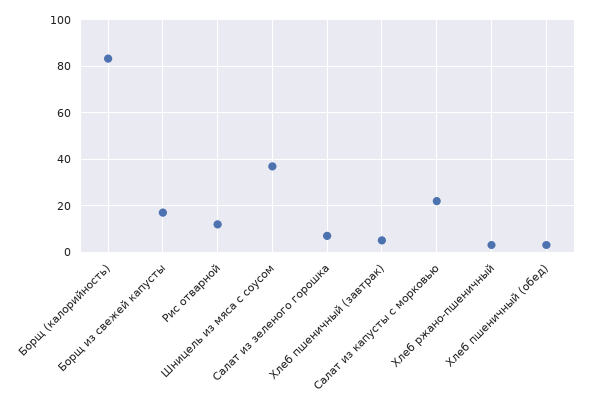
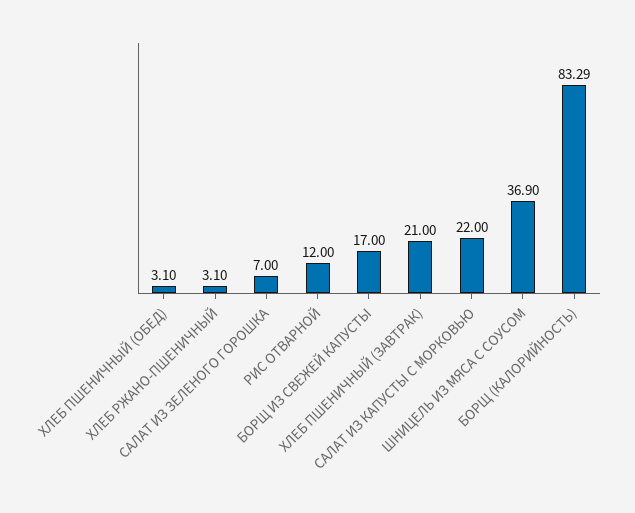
  {
    "Борщ (калорийность)": 83.29,
    "Борщ из свежей капусты": 17,
    "Рис отварной": 12,
    "Шницель из мяса с соусом": 36.9,
    "Салат из зеленого горошка": 7,
-   "Хлеб пшеничный (завтрак)": 5,
+   "Хлеб пшеничный (завтрак)": 21,
    "Салат из капусты с морковью": 22,
    "Хлеб ржано-пшеничный": 3.1,
    "Хлеб пшеничный (обед)": 3.1
  }

